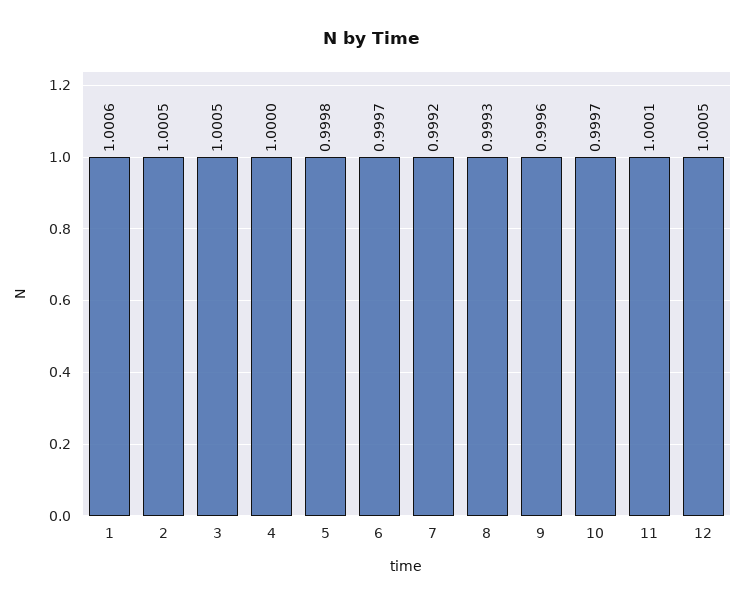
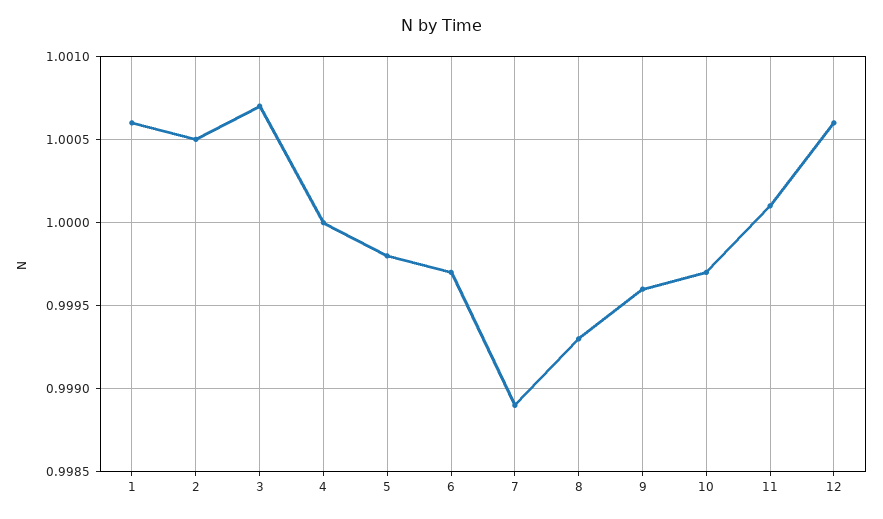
  {
    "1": 1.0006,
    "2": 1.0005,
-   "3": 1.0005,
+   "3": 1.0007,
    "4": 1,
    "5": 0.9998,
    "6": 0.9997,
-   "7": 0.9992,
+   "7": 0.9989,
    "8": 0.9993,
    "9": 0.9996,
    "10": 0.9997,
    "11": 1.0001,
-   "12": 1.0005
+   "12": 1.0006
  }

